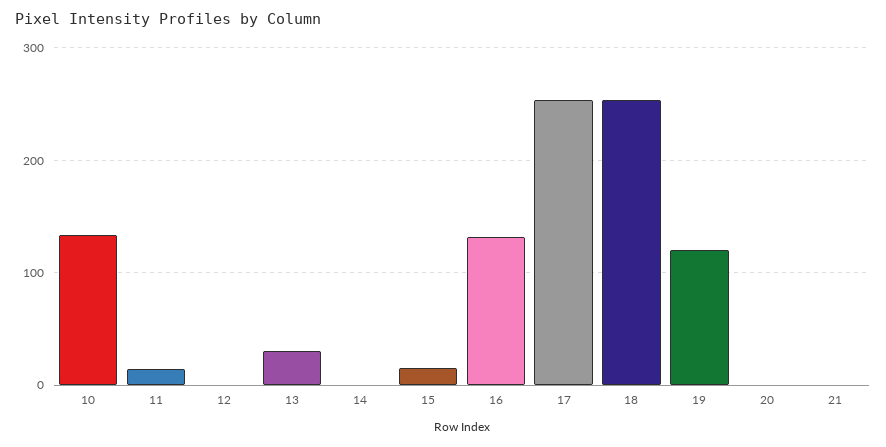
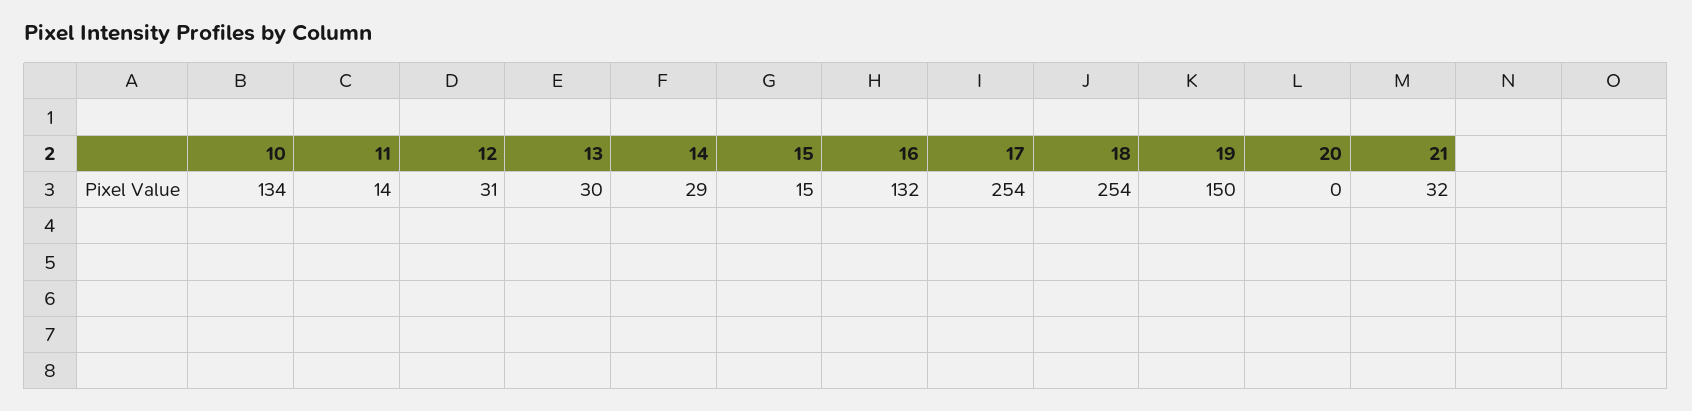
  {
    "10": 134,
    "11": 14,
-   "12": 0,
+   "12": 31,
    "13": 30,
-   "14": 0,
+   "14": 29,
    "15": 15,
    "16": 132,
    "17": 254,
    "18": 254,
-   "19": 120,
+   "19": 150,
    "20": 0,
-   "21": 0
+   "21": 32
  }

